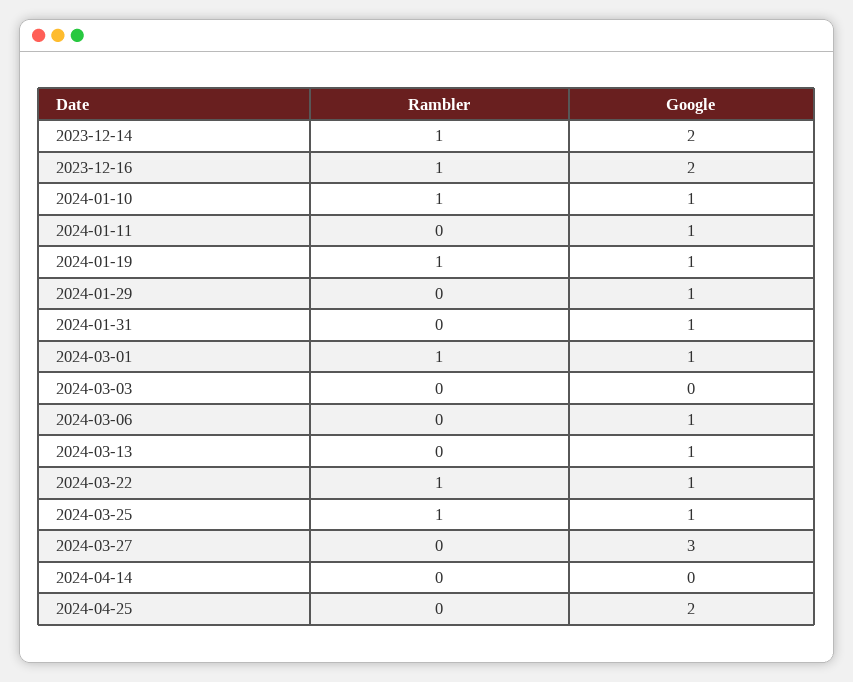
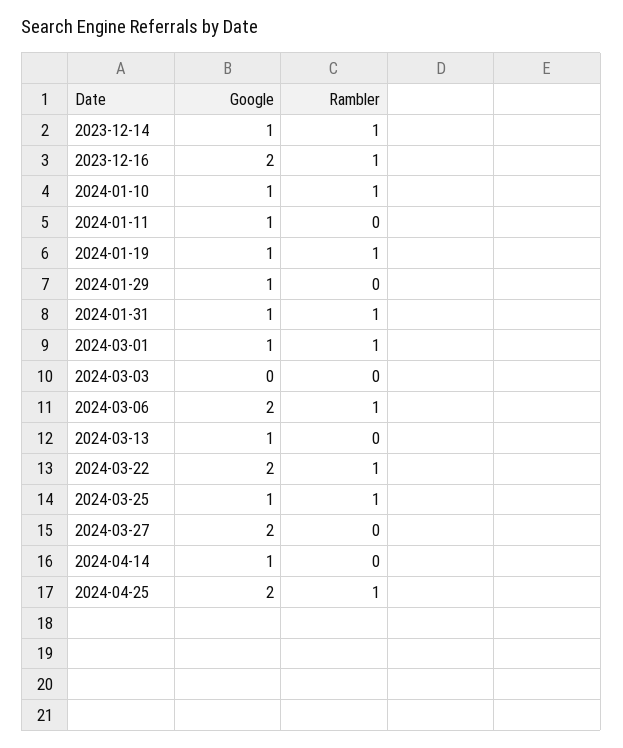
  {
    "Rambler": {
      "2023-12-14": 1,
      "2023-12-16": 1,
      "2024-01-10": 1,
      "2024-01-11": 0,
      "2024-01-19": 1,
      "2024-01-29": 0,
-     "2024-01-31": 0,
+     "2024-01-31": 1,
      "2024-03-01": 1,
      "2024-03-03": 0,
-     "2024-03-06": 0,
+     "2024-03-06": 1,
      "2024-03-13": 0,
      "2024-03-22": 1,
      "2024-03-25": 1,
      "2024-03-27": 0,
      "2024-04-14": 0,
-     "2024-04-25": 0
+     "2024-04-25": 1
    },
    "Google": {
-     "2023-12-14": 2,
+     "2023-12-14": 1,
      "2023-12-16": 2,
      "2024-01-10": 1,
      "2024-01-11": 1,
      "2024-01-19": 1,
      "2024-01-29": 1,
      "2024-01-31": 1,
      "2024-03-01": 1,
      "2024-03-03": 0,
-     "2024-03-06": 1,
+     "2024-03-06": 2,
      "2024-03-13": 1,
-     "2024-03-22": 1,
+     "2024-03-22": 2,
      "2024-03-25": 1,
-     "2024-03-27": 3,
+     "2024-03-27": 2,
-     "2024-04-14": 0,
+     "2024-04-14": 1,
      "2024-04-25": 2
    }
  }

